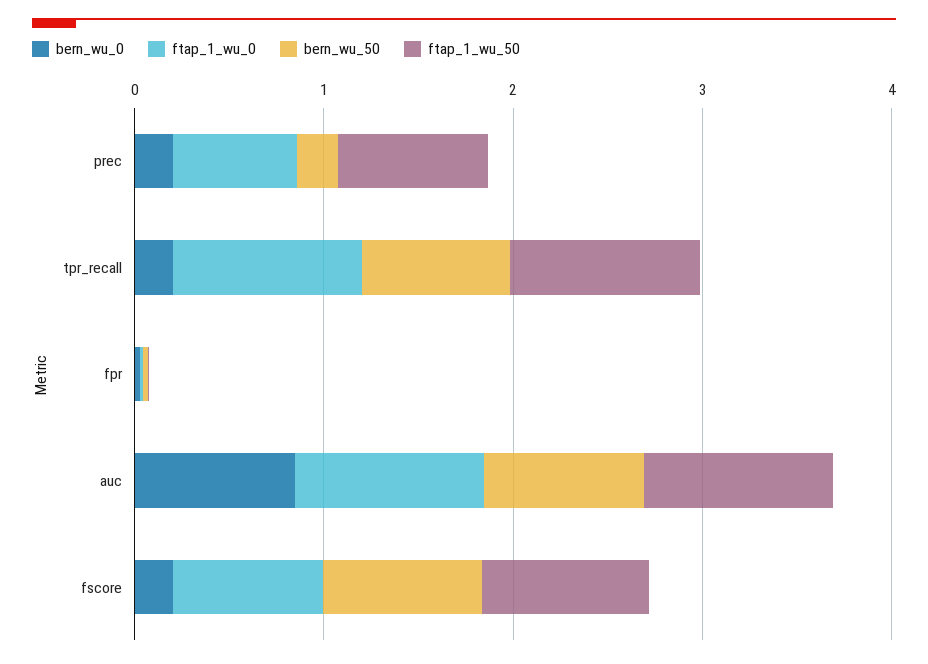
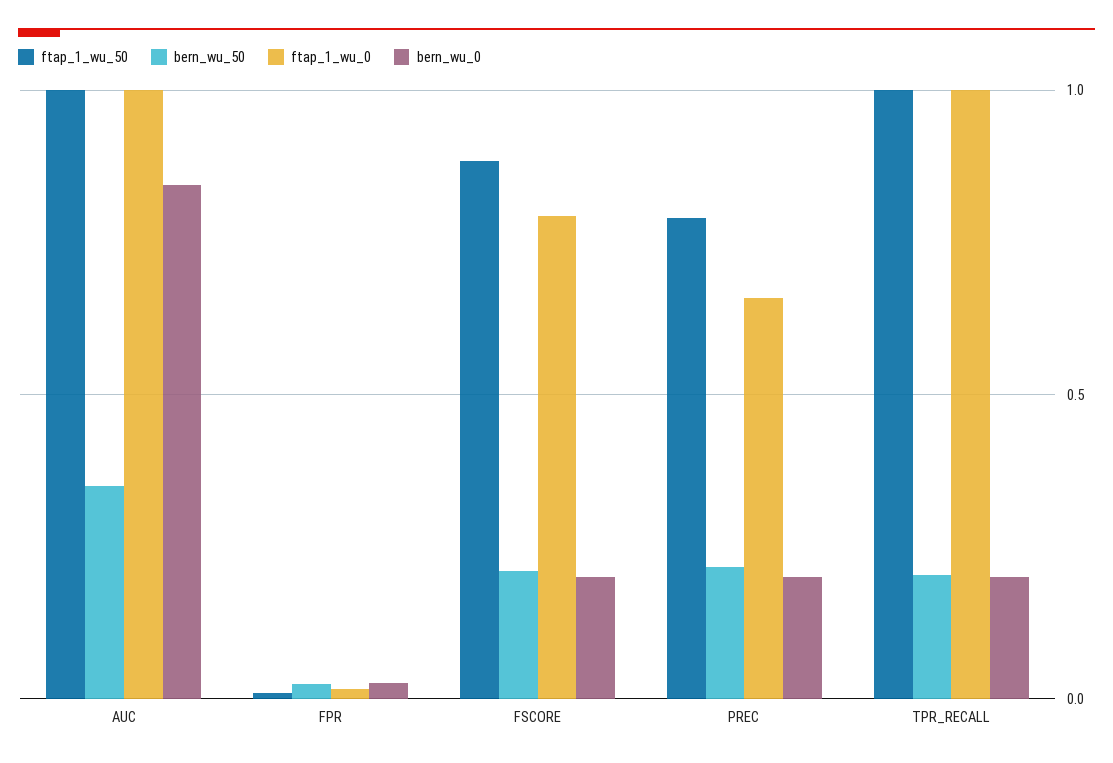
  {
    "bern_wu_0": {
      "prec": 0.2,
      "tpr_recall": 0.2,
      "fpr": 0.05,
      "auc": 0.85,
      "fscore": 0.2
    },
    "ftap_1_wu_0": {
      "prec": 0.65,
      "tpr_recall": 1,
      "fpr": 0,
      "auc": 1,
      "fscore": 0.8
    },
    "bern_wu_50": {
      "prec": 0.2,
-     "tpr_recall": 0.8,
+     "tpr_recall": 0.2,
      "fpr": 0.05,
-     "auc": 0.8,
+     "auc": 0.35,
-     "fscore": 0.8
+     "fscore": 0.2
    },
    "ftap_1_wu_50": {
      "prec": 0.8,
      "tpr_recall": 1,
      "fpr": 0,
      "auc": 1,
      "fscore": 0.9
    }
  }

